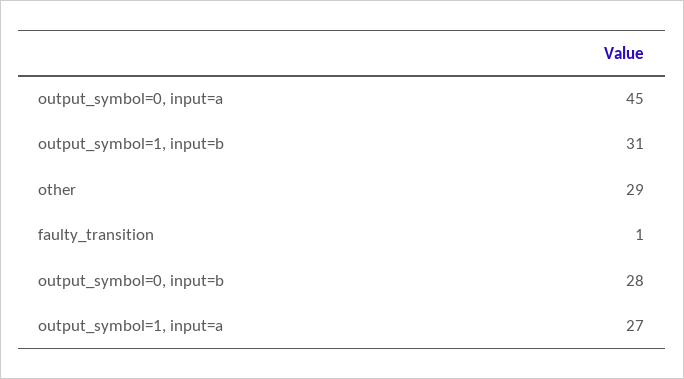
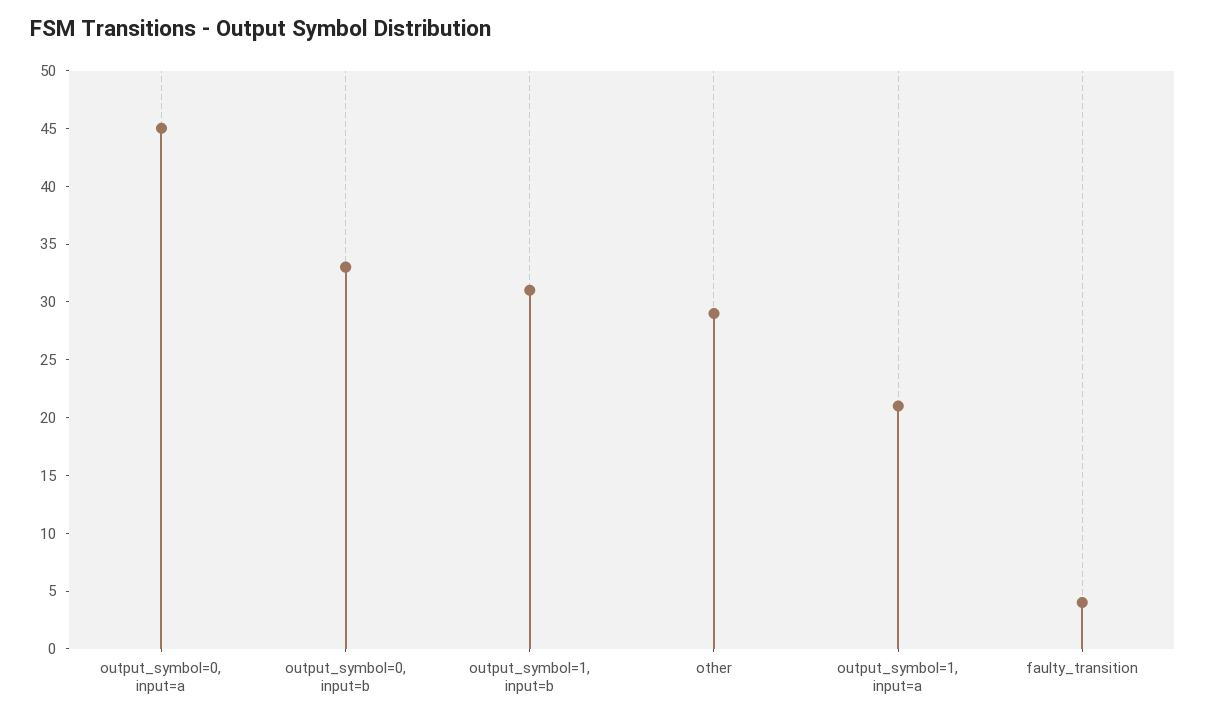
  {
    "output_symbol=0, input=a": 45,
    "output_symbol=1, input=b": 31,
    "other": 29,
-   "faulty_transition": 1,
+   "faulty_transition": 4,
-   "output_symbol=0, input=b": 28,
+   "output_symbol=0, input=b": 33,
-   "output_symbol=1, input=a": 27
+   "output_symbol=1, input=a": 21
  }

